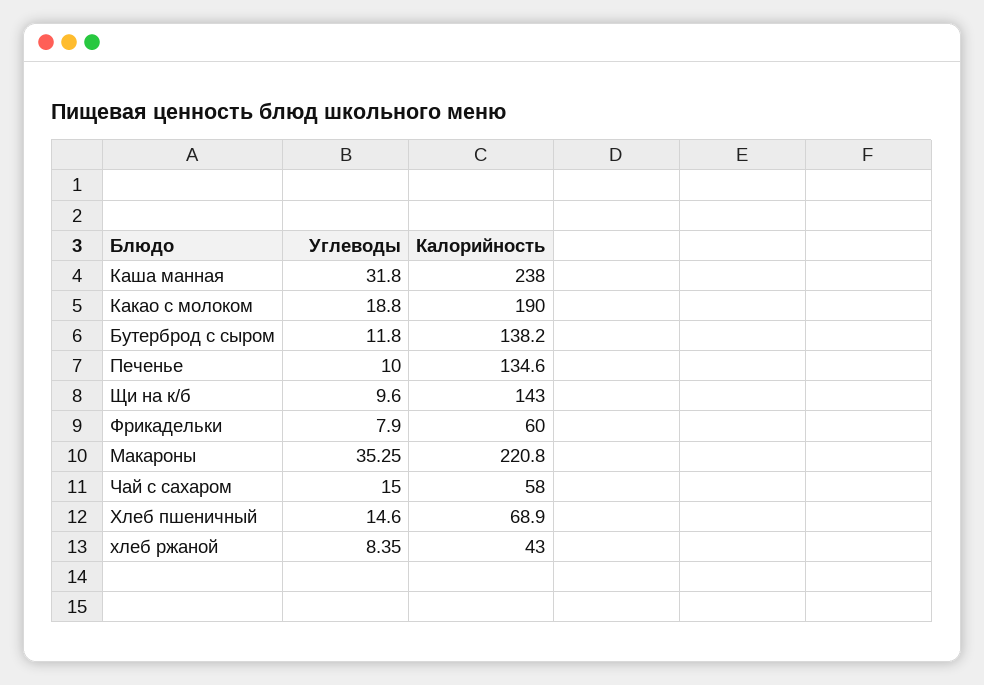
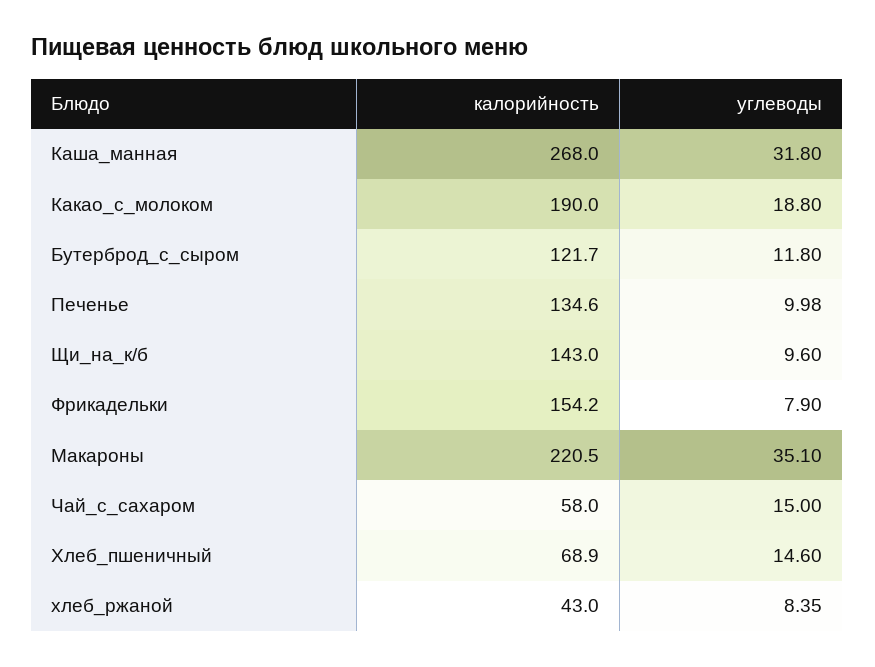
  {
    "Углеводы": {
      "Каша манная": 31.8,
      "Какао с молоком": 18.8,
      "Бутерброд с сыром": 11.8,
-     "Печенье": 10,
+     "Печенье": 9.98,
      "Щи на к/б": 9.6,
      "Фрикадельки": 7.9,
-     "Макароны": 35.25,
+     "Макароны": 35.1,
      "Чай с сахаром": 15,
      "Хлеб пшеничный": 14.6,
      "хлеб ржаной": 8.35
    },
    "Калорийность": {
-     "Каша манная": 238,
+     "Каша манная": 268,
      "Какао с молоком": 190,
-     "Бутерброд с сыром": 138.2,
+     "Бутерброд с сыром": 121.7,
      "Печенье": 134.6,
      "Щи на к/б": 143,
-     "Фрикадельки": 60,
+     "Фрикадельки": 154.2,
-     "Макароны": 220.8,
+     "Макароны": 220.5,
      "Чай с сахаром": 58,
      "Хлеб пшеничный": 68.9,
      "хлеб ржаной": 43
    }
  }

